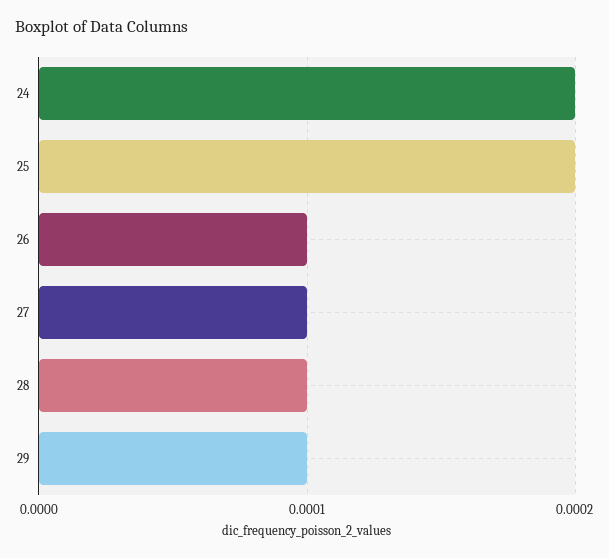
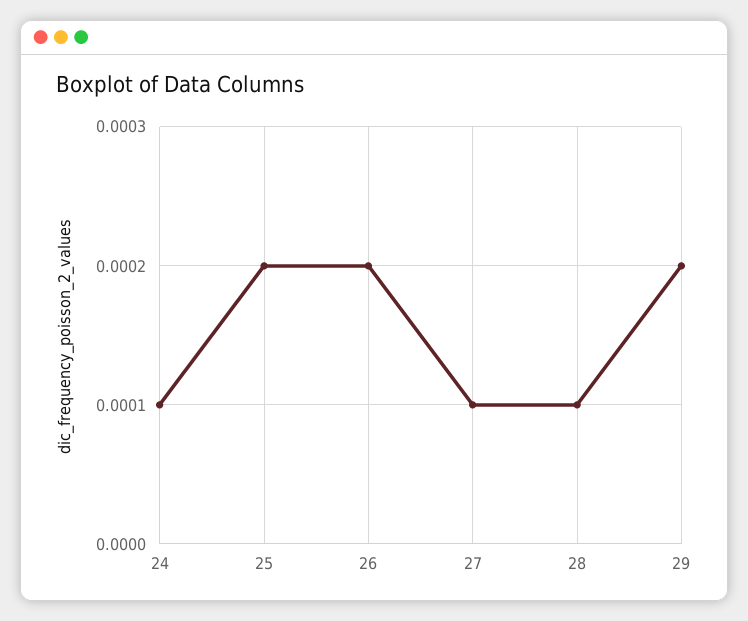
  {
-   "24": 0.0002,
+   "24": 0.0001,
    "25": 0.0002,
-   "26": 0.0001,
+   "26": 0.0002,
    "27": 0.0001,
    "28": 0.0001,
-   "29": 0.0001
+   "29": 0.0002
  }

